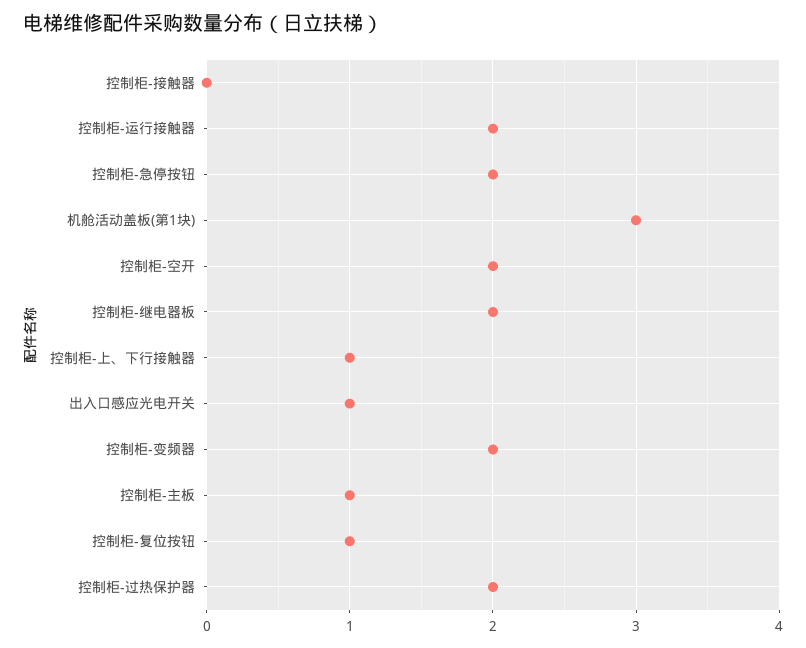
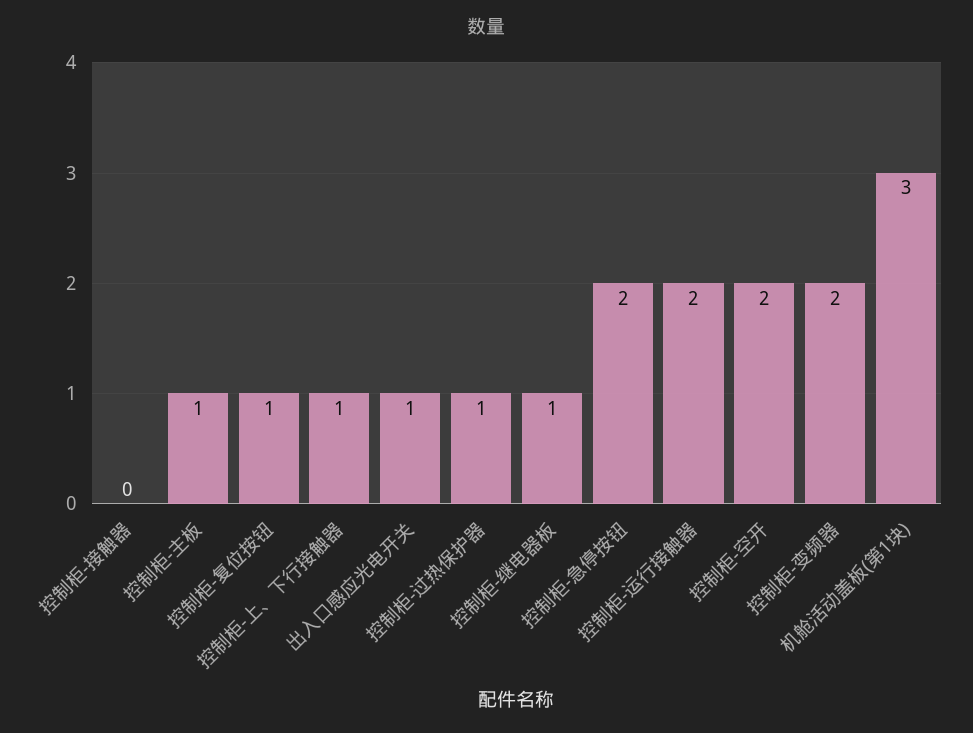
  {
    "控制柜-接触器": 0,
    "控制柜-运行接触器": 2,
    "控制柜-急停按钮": 2,
    "机舱活动盖板(第1块)": 3,
    "控制柜-空开": 2,
-   "控制柜-继电器板": 2,
+   "控制柜-继电器板": 1,
    "控制柜-上、下行接触器": 1,
    "出入口感应光电开关": 1,
    "控制柜-变频器": 2,
    "控制柜-主板": 1,
    "控制柜-复位按钮": 1,
-   "控制柜-过热保护器": 2
+   "控制柜-过热保护器": 1
  }

